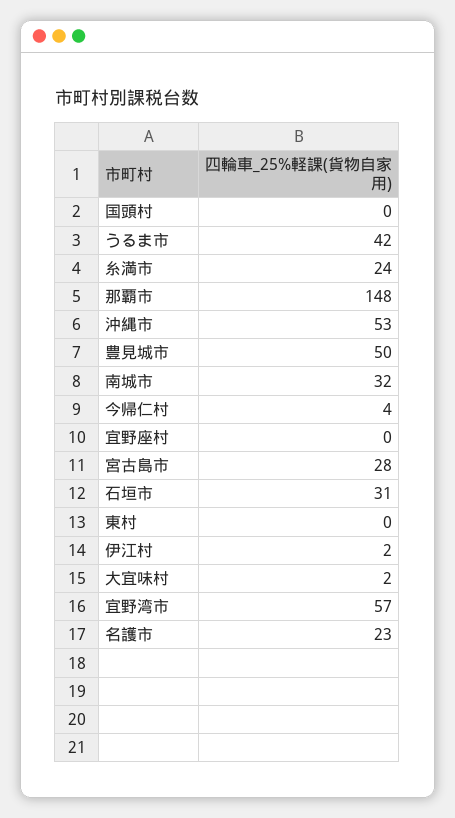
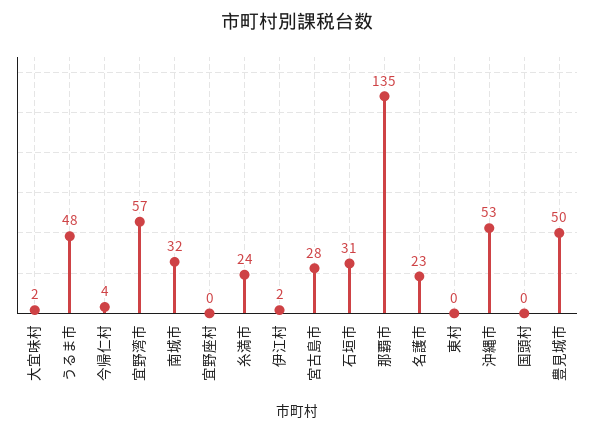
  {
    "国頭村": 0,
-   "うるま市": 42,
+   "うるま市": 48,
    "糸満市": 24,
-   "那覇市": 148,
+   "那覇市": 135,
    "沖縄市": 53,
    "豊見城市": 50,
    "南城市": 32,
    "今帰仁村": 4,
    "宜野座村": 0,
    "宮古島市": 28,
    "石垣市": 31,
    "東村": 0,
    "伊江村": 2,
    "大宜味村": 2,
    "宜野湾市": 57,
    "名護市": 23
  }

